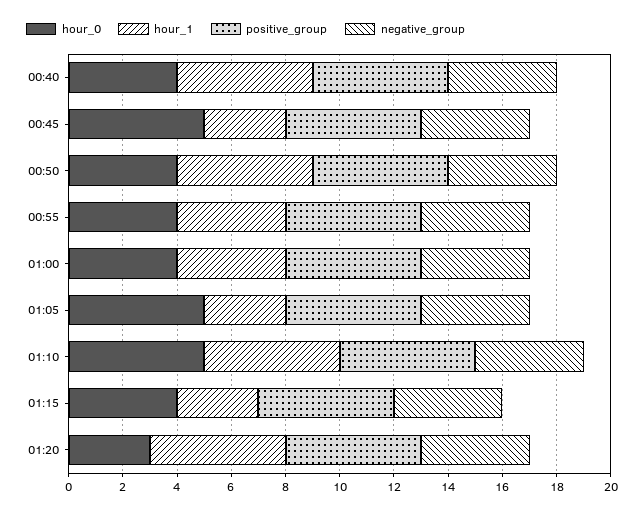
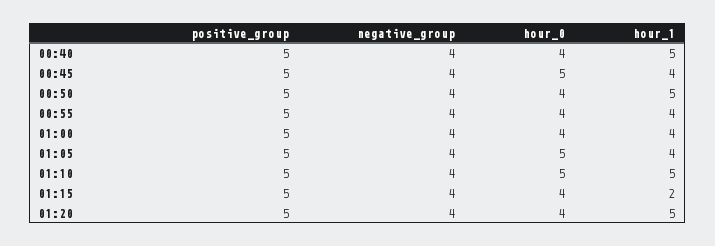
  {
    "hour_0": {
      "00:40": 4,
      "00:45": 5,
      "00:50": 4,
      "00:55": 4,
      "01:00": 4,
      "01:05": 5,
      "01:10": 5,
      "01:15": 4,
-     "01:20": 3
+     "01:20": 4
    },
    "hour_1": {
      "00:40": 5,
-     "00:45": 3,
+     "00:45": 4,
      "00:50": 5,
      "00:55": 4,
      "01:00": 4,
-     "01:05": 3,
+     "01:05": 4,
      "01:10": 5,
-     "01:15": 3,
+     "01:15": 2,
      "01:20": 5
    },
    "positive_group": {
      "00:40": 5,
      "00:45": 5,
      "00:50": 5,
      "00:55": 5,
      "01:00": 5,
      "01:05": 5,
      "01:10": 5,
      "01:15": 5,
      "01:20": 5
    },
    "negative_group": {
      "00:40": 4,
      "00:45": 4,
      "00:50": 4,
      "00:55": 4,
      "01:00": 4,
      "01:05": 4,
      "01:10": 4,
      "01:15": 4,
      "01:20": 4
    }
  }

